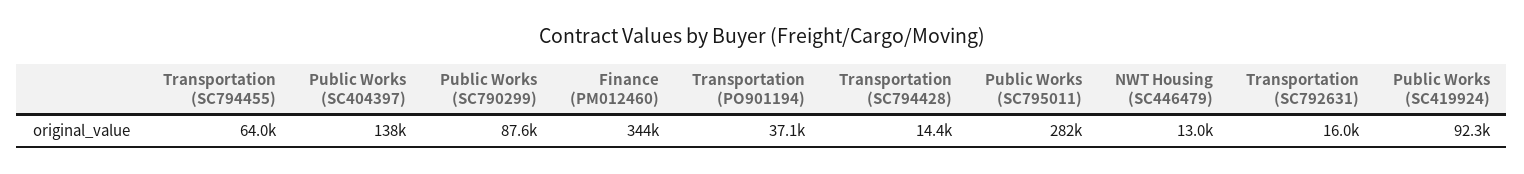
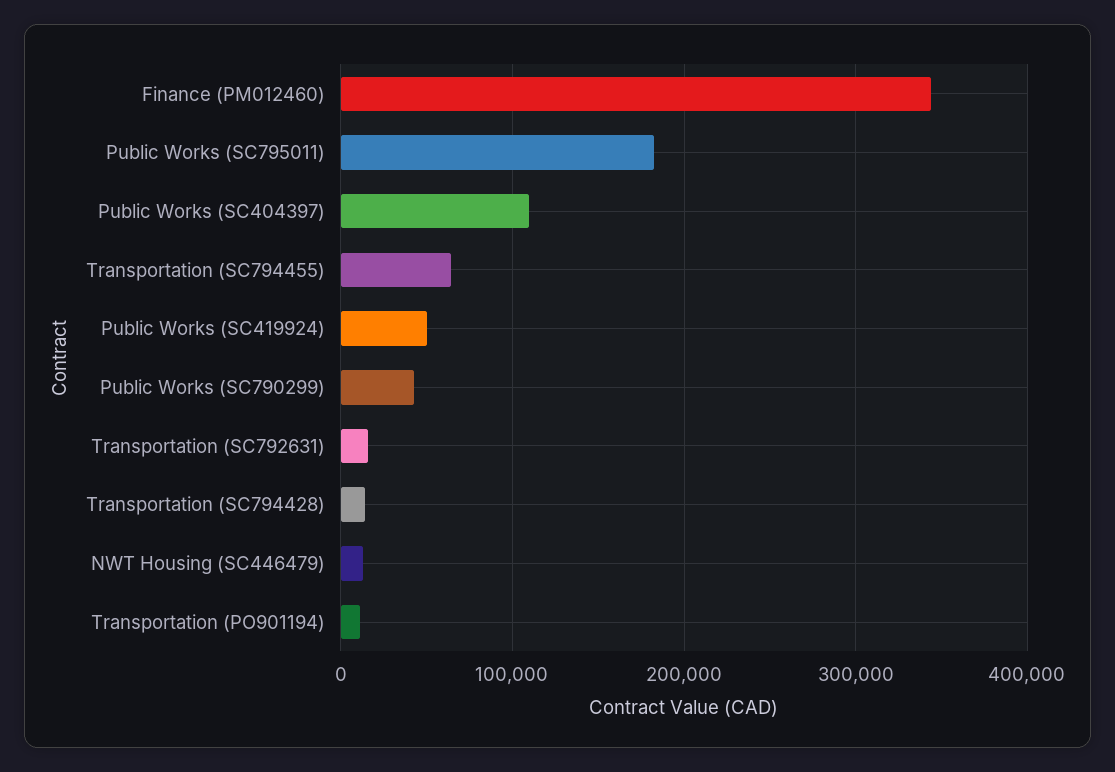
  {
    "Transportation (SC794455)": 64000,
-   "Public Works (SC404397)": 138000,
+   "Public Works (SC404397)": 110000,
-   "Public Works (SC790299)": 87600,
+   "Public Works (SC790299)": 40000,
    "Finance (PM012460)": 344000,
-   "Transportation (PO901194)": 37100,
+   "Transportation (PO901194)": 10000,
    "Transportation (SC794428)": 14400,
-   "Public Works (SC795011)": 282000,
+   "Public Works (SC795011)": 180000,
    "NWT Housing (SC446479)": 13000,
    "Transportation (SC792631)": 16000,
-   "Public Works (SC419924)": 92300
+   "Public Works (SC419924)": 50000
  }

